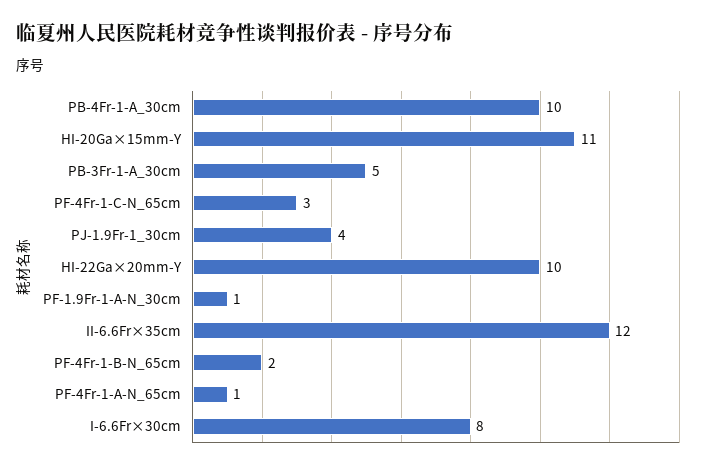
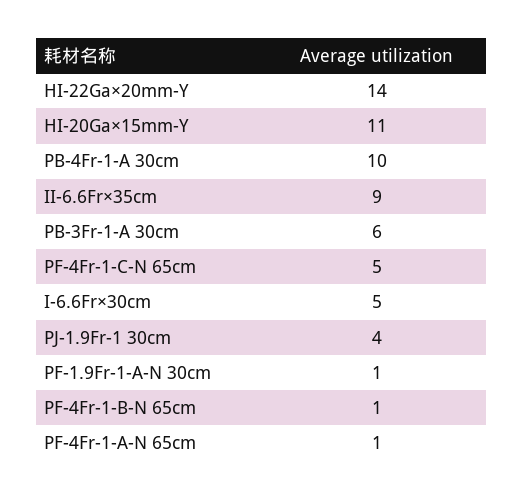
  {
    "PB-4Fr-1-A_30cm": 10,
    "HI-20Ga×15mm-Y": 11,
-   "PB-3Fr-1-A_30cm": 5,
+   "PB-3Fr-1-A_30cm": 6,
-   "PF-4Fr-1-C-N_65cm": 3,
+   "PF-4Fr-1-C-N_65cm": 5,
    "PJ-1.9Fr-1_30cm": 4,
-   "HI-22Ga×20mm-Y": 10,
+   "HI-22Ga×20mm-Y": 14,
    "PF-1.9Fr-1-A-N_30cm": 1,
-   "II-6.6Fr×35cm": 12,
+   "II-6.6Fr×35cm": 9,
-   "PF-4Fr-1-B-N_65cm": 2,
+   "PF-4Fr-1-B-N_65cm": 1,
    "PF-4Fr-1-A-N_65cm": 1,
-   "I-6.6Fr×30cm": 8
+   "I-6.6Fr×30cm": 5
  }

